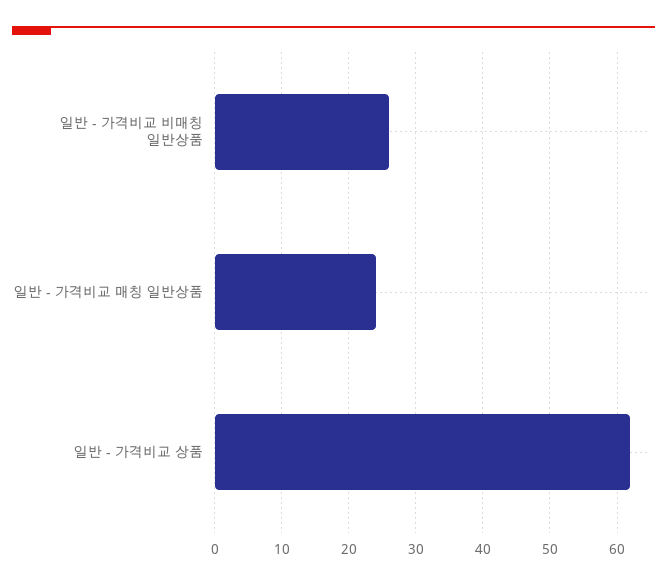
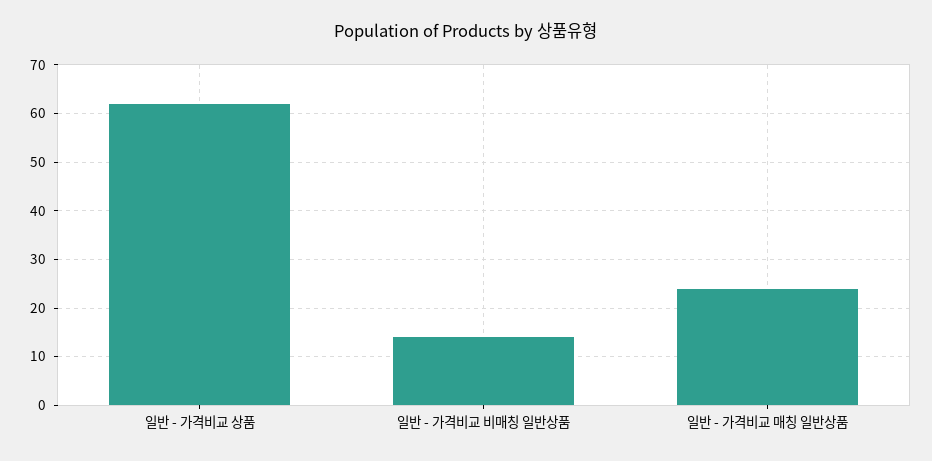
  {
-   "일반 - 가격비교 비매칭 일반상품": 26,
+   "일반 - 가격비교 비매칭 일반상품": 15,
    "일반 - 가격비교 매칭 일반상품": 24,
    "일반 - 가격비교 상품": 62
  }

